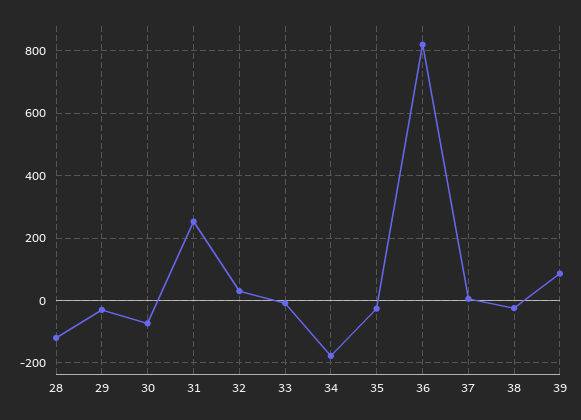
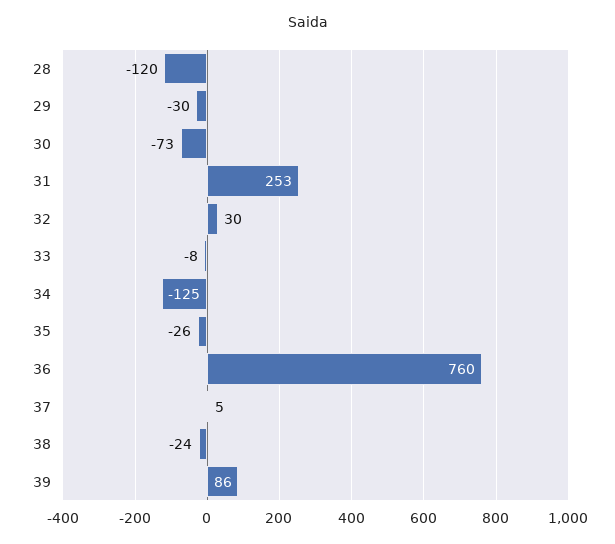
  {
    "28": -120,
    "29": -30,
    "30": -73,
    "31": 253,
    "32": 30,
    "33": -8,
-   "34": -180,
+   "34": -125,
    "35": -26,
-   "36": 820,
+   "36": 760,
    "37": 5,
    "38": -24,
    "39": 86
  }

